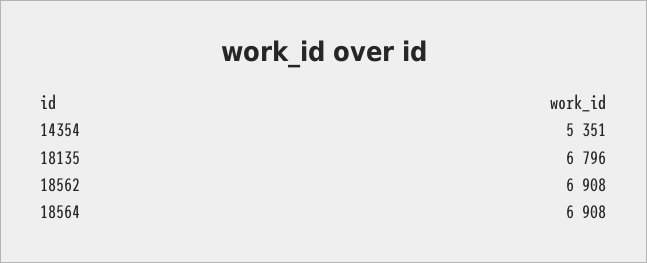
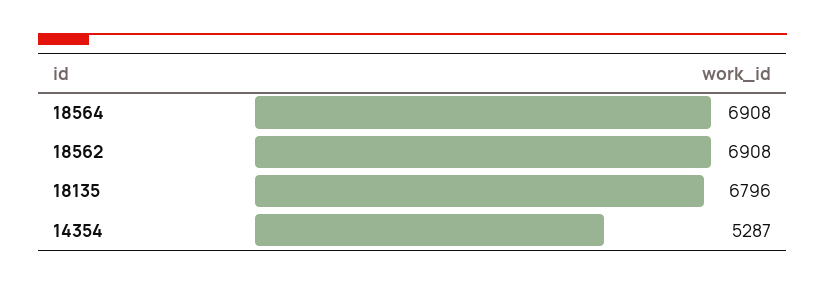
  {
-   "14354": 5351,
+   "14354": 5287,
    "18135": 6796,
    "18562": 6908,
    "18564": 6908
  }

